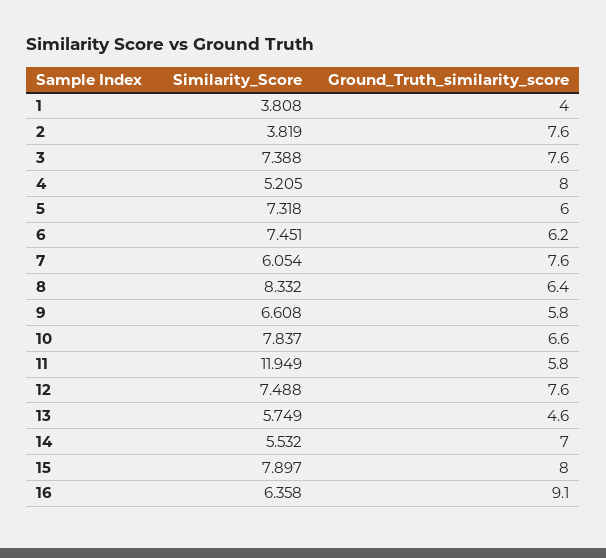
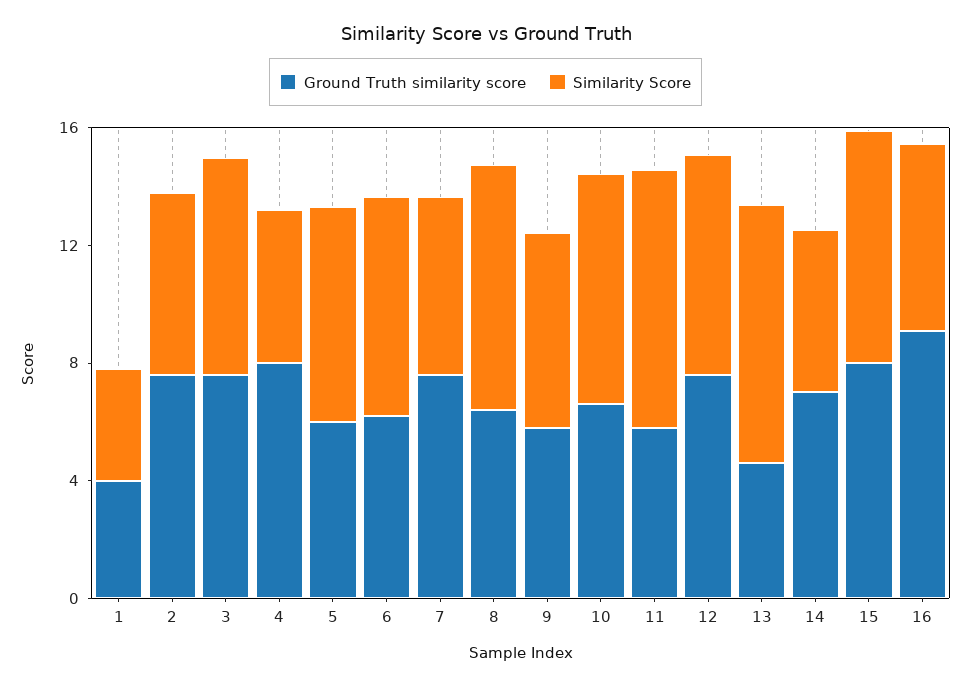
  {
    "Similarity_Score": {
      "1": 3.808,
-     "2": 3.819,
+     "2": 6,
      "3": 7.388,
      "4": 5.205,
      "5": 7.318,
      "6": 7.451,
      "7": 6.054,
      "8": 8.332,
      "9": 6.608,
      "10": 7.837,
-     "11": 11.949,
+     "11": 9,
      "12": 7.488,
-     "13": 5.749,
+     "13": 9,
      "14": 5.532,
      "15": 7.897,
      "16": 6.358
    },
    "Ground_Truth_similarity_score": {
      "1": 4,
      "2": 7.6,
      "3": 7.6,
      "4": 8,
      "5": 6,
      "6": 6.2,
      "7": 7.6,
      "8": 6.4,
      "9": 5.8,
      "10": 6.6,
      "11": 5.8,
      "12": 7.6,
      "13": 4.6,
      "14": 7,
      "15": 8,
      "16": 9.1
    }
  }

